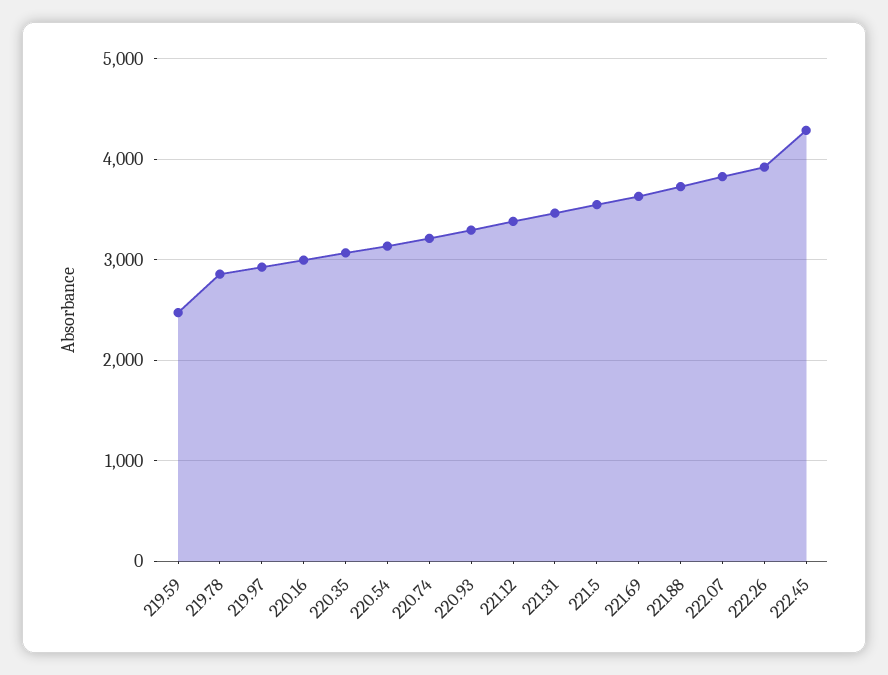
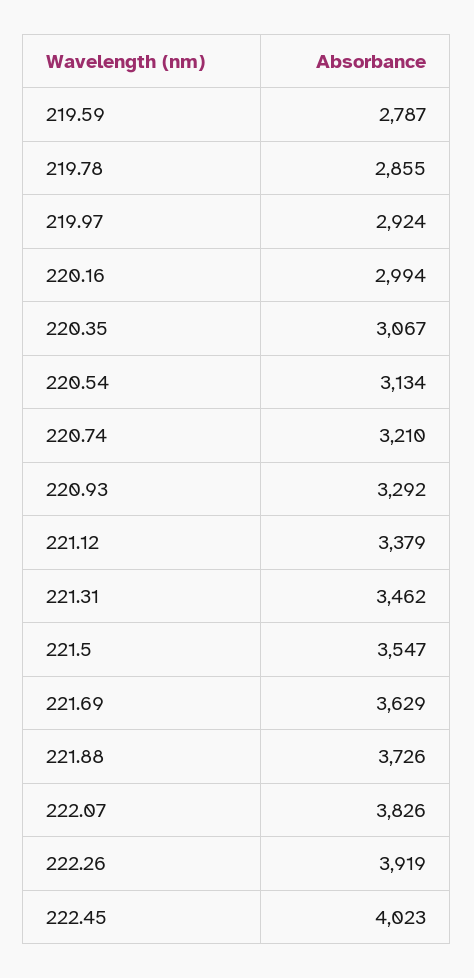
  {
-   "219.59": 2500,
+   "219.59": 2787,
    "219.78": 2855,
    "219.97": 2924,
    "220.16": 2994,
    "220.35": 3067,
    "220.54": 3134,
    "220.74": 3210,
    "220.93": 3292,
    "221.12": 3379,
    "221.31": 3462,
    "221.5": 3547,
    "221.69": 3629,
    "221.88": 3726,
    "222.07": 3826,
    "222.26": 3919,
-   "222.45": 4300
+   "222.45": 4023
  }

